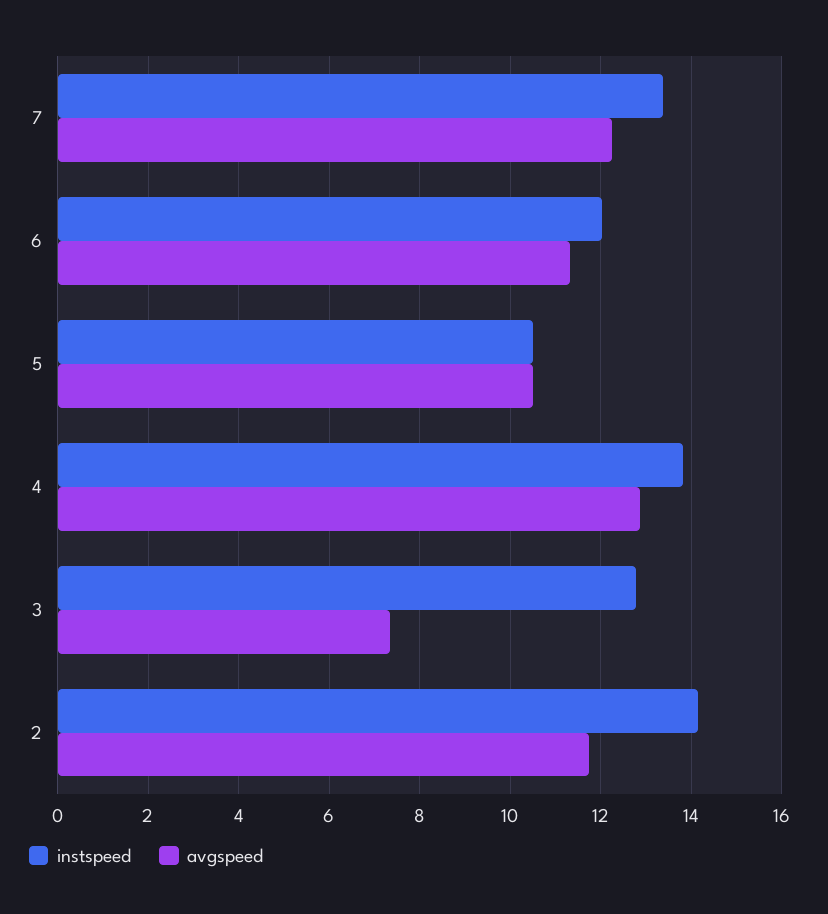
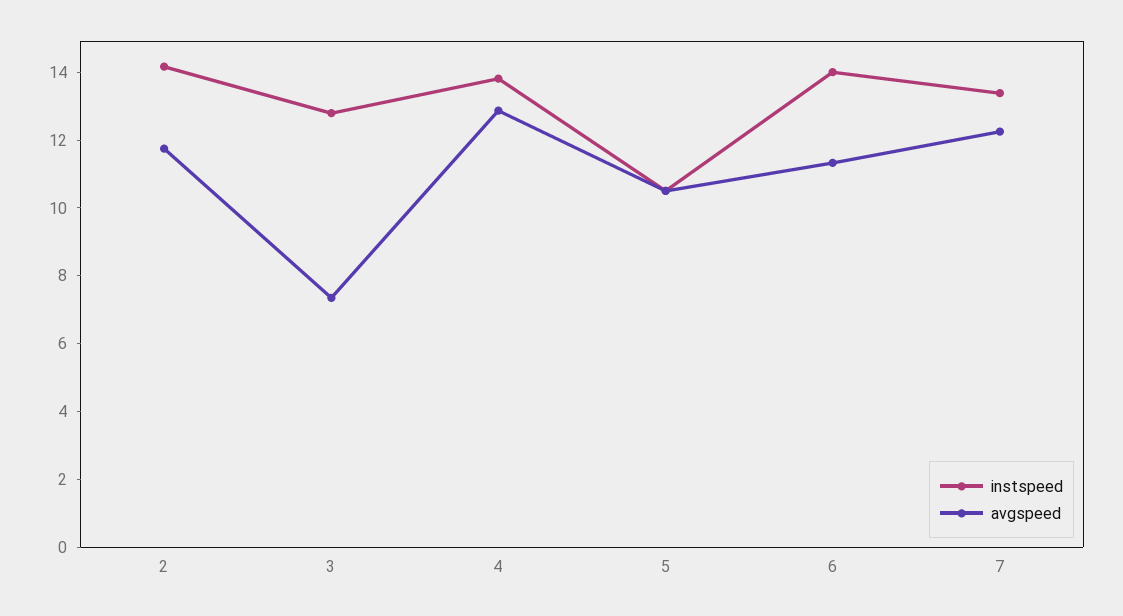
  {
    "instspeed": {
      "7": 13.4,
-     "6": 12,
+     "6": 14,
      "5": 10.6,
      "4": 13.8,
      "3": 12.8,
      "2": 14.2
    },
    "avgspeed": {
      "7": 12.2,
      "6": 11.4,
      "5": 10.6,
      "4": 12.8,
      "3": 7.4,
      "2": 11.8
    }
  }

